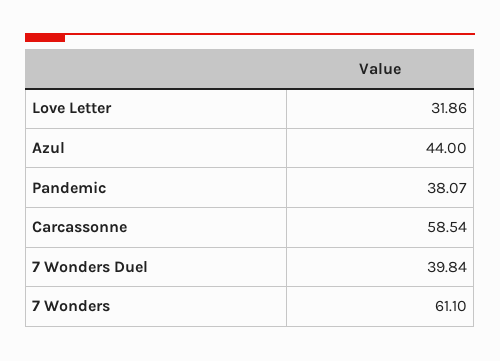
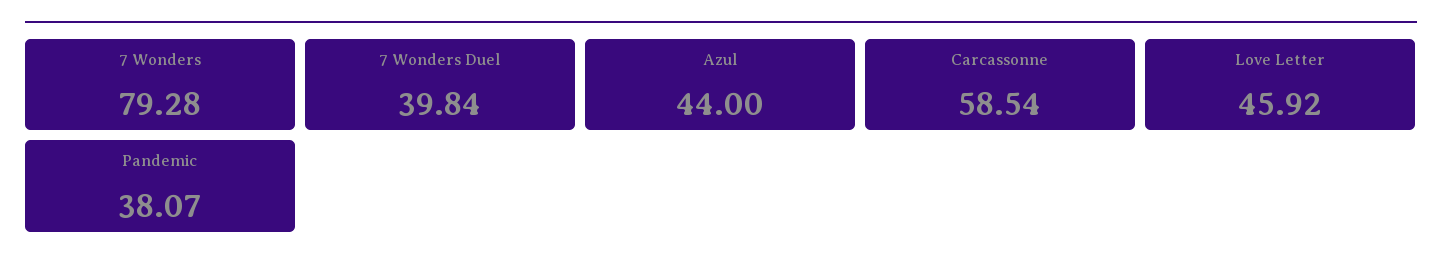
  {
-   "Love Letter": 31.86,
+   "Love Letter": 45.92,
    "Azul": 44,
    "Pandemic": 38.07,
    "Carcassonne": 58.54,
    "7 Wonders Duel": 39.84,
-   "7 Wonders": 61.1
+   "7 Wonders": 79.28
  }

